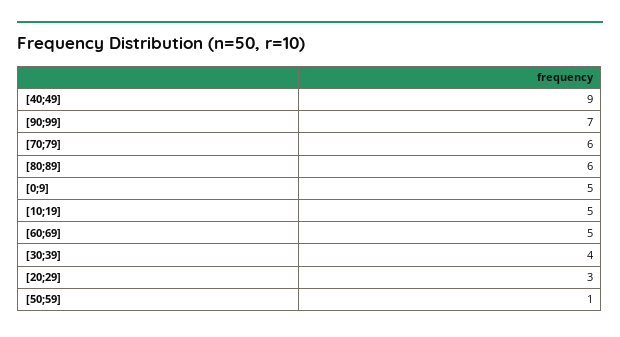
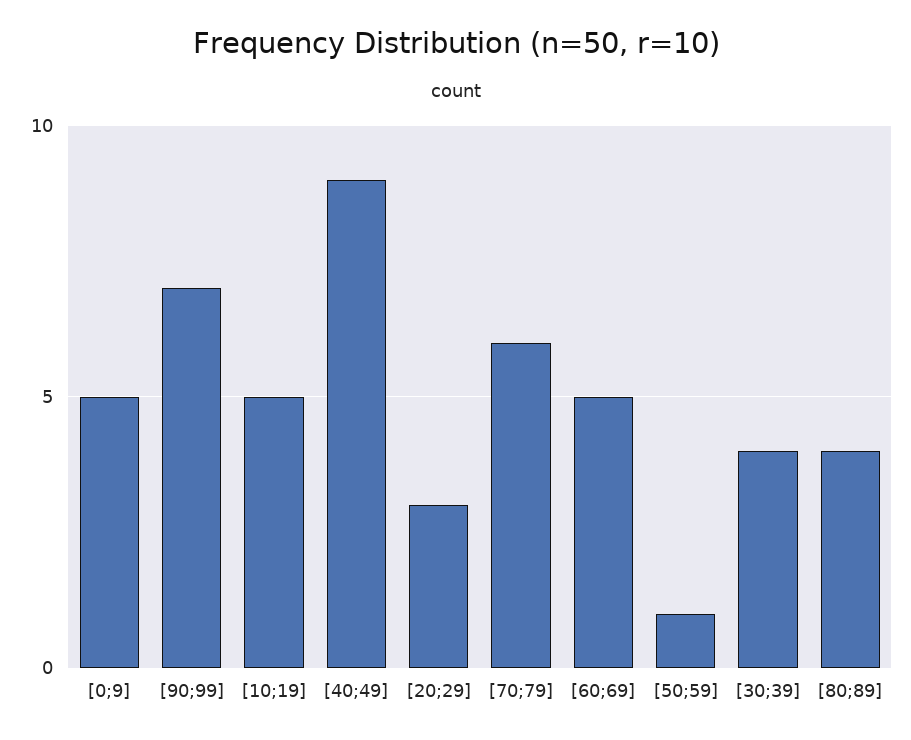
  {
    "[40;49]": 9,
    "[90;99]": 7,
    "[70;79]": 6,
-   "[80;89]": 6,
+   "[80;89]": 4,
    "[0;9]": 5,
    "[10;19]": 5,
    "[60;69]": 5,
    "[30;39]": 4,
    "[20;29]": 3,
    "[50;59]": 1
  }

